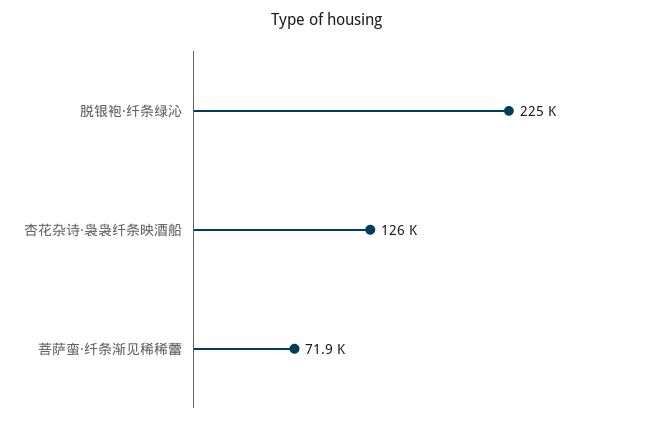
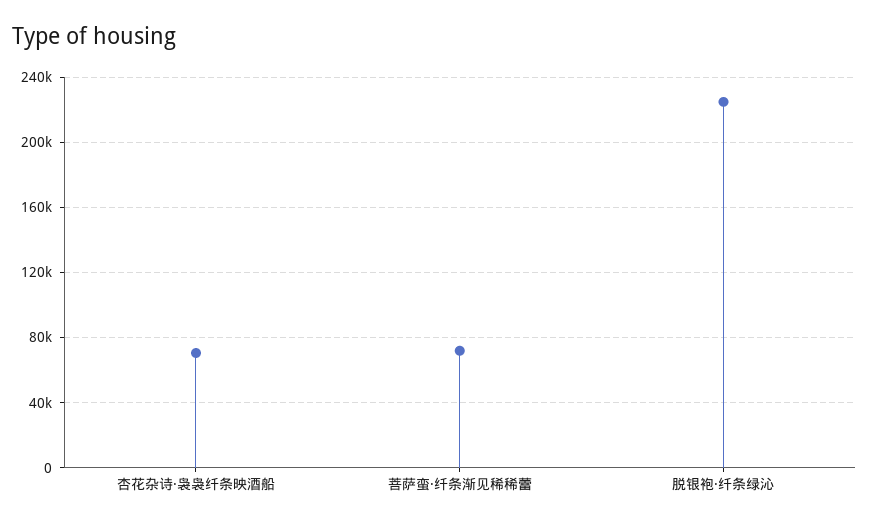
  {
    "脱银袍·纤条绿沁": 225000,
-   "杏花杂诗·袅袅纤条映酒船": 126000,
+   "杏花杂诗·袅袅纤条映酒船": 70000,
    "菩萨蛮·纤条渐见稀稀蕾": 71900
  }

